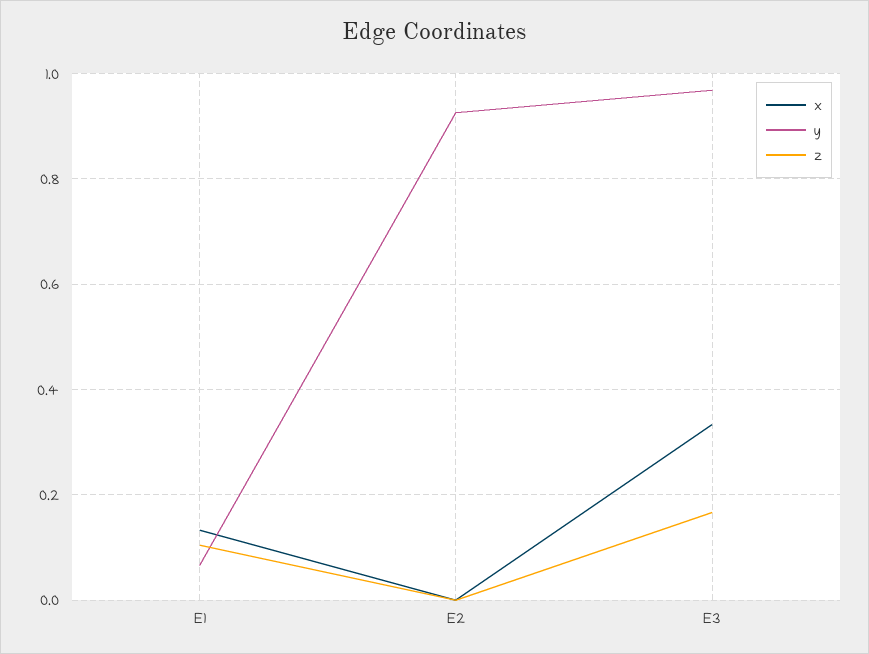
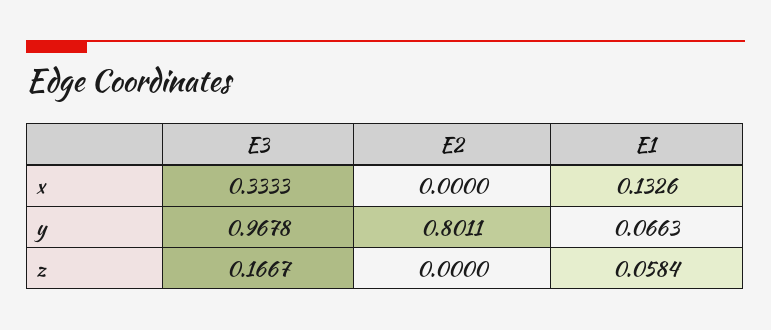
  {
    "x": {
      "E1": 0.1326,
      "E2": 0,
      "E3": 0.3333
    },
    "y": {
      "E1": 0.0663,
-     "E2": 0.92,
+     "E2": 0.8011,
      "E3": 0.9678
    },
    "z": {
-     "E1": 0.1,
+     "E1": 0.0584,
      "E2": 0,
      "E3": 0.1667
    }
  }

